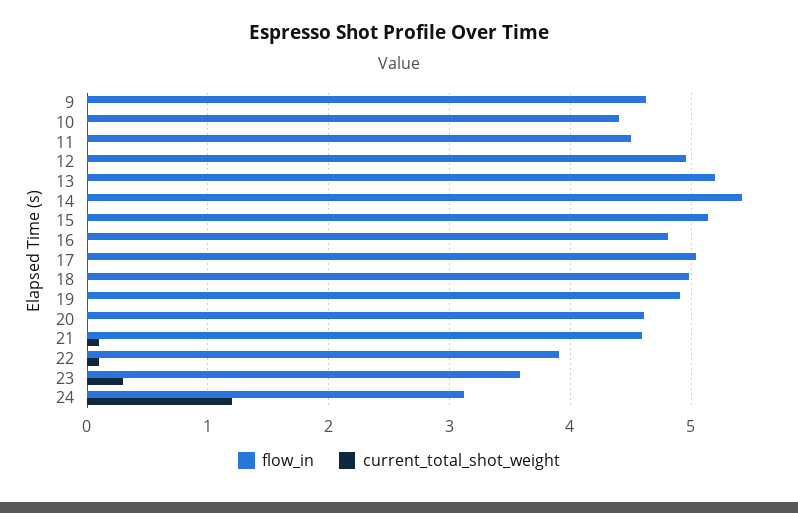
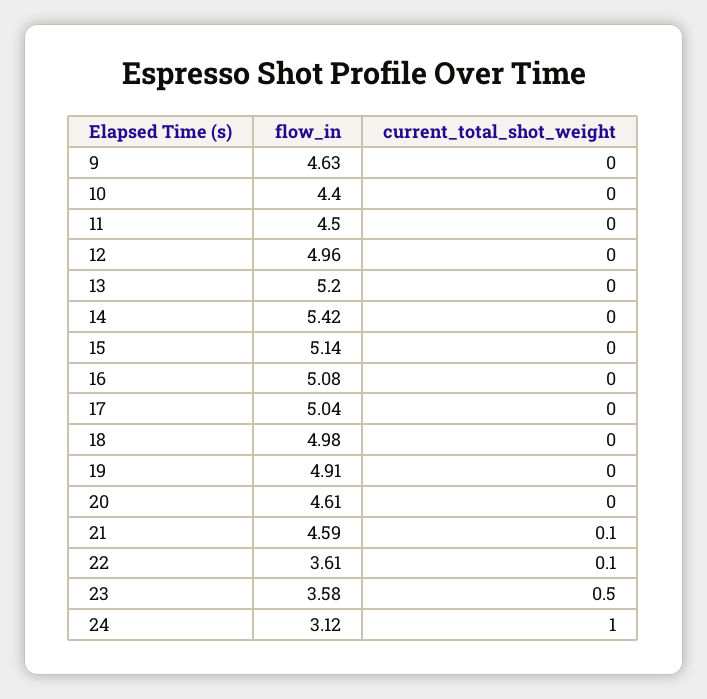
  {
    "flow_in": {
      "9": 4.63,
      "10": 4.4,
      "11": 4.5,
      "12": 4.96,
      "13": 5.2,
      "14": 5.42,
      "15": 5.14,
-     "16": 4.8,
+     "16": 5.08,
      "17": 5.04,
      "18": 4.98,
      "19": 4.91,
      "20": 4.61,
      "21": 4.59,
-     "22": 3.9,
+     "22": 3.61,
      "23": 3.58,
      "24": 3.12
    },
    "current_total_shot_weight": {
      "9": 0,
      "10": 0,
      "11": 0,
      "12": 0,
      "13": 0,
      "14": 0,
      "15": 0,
      "16": 0,
      "17": 0,
      "18": 0,
      "19": 0,
      "20": 0,
      "21": 0.1,
      "22": 0.1,
-     "23": 0.3,
+     "23": 0.5,
-     "24": 1.2
+     "24": 1
    }
  }

